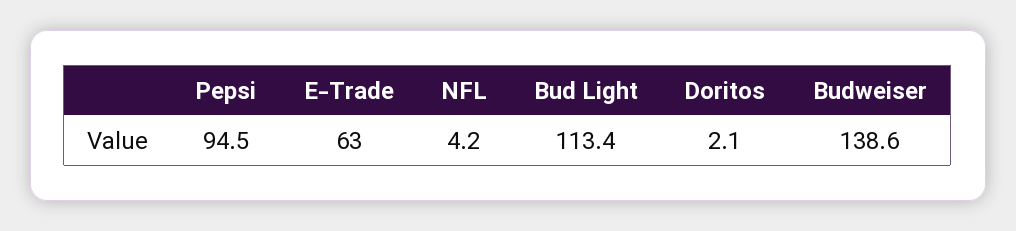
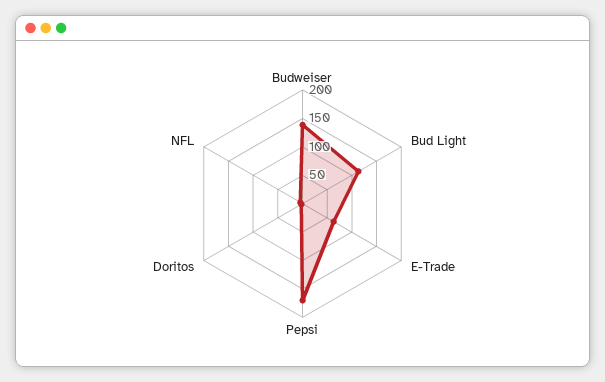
  {
-   "Pepsi": 94.5,
+   "Pepsi": 175,
    "E-Trade": 63,
    "NFL": 4.2,
    "Bud Light": 113.4,
    "Doritos": 2.1,
    "Budweiser": 138.6
  }

